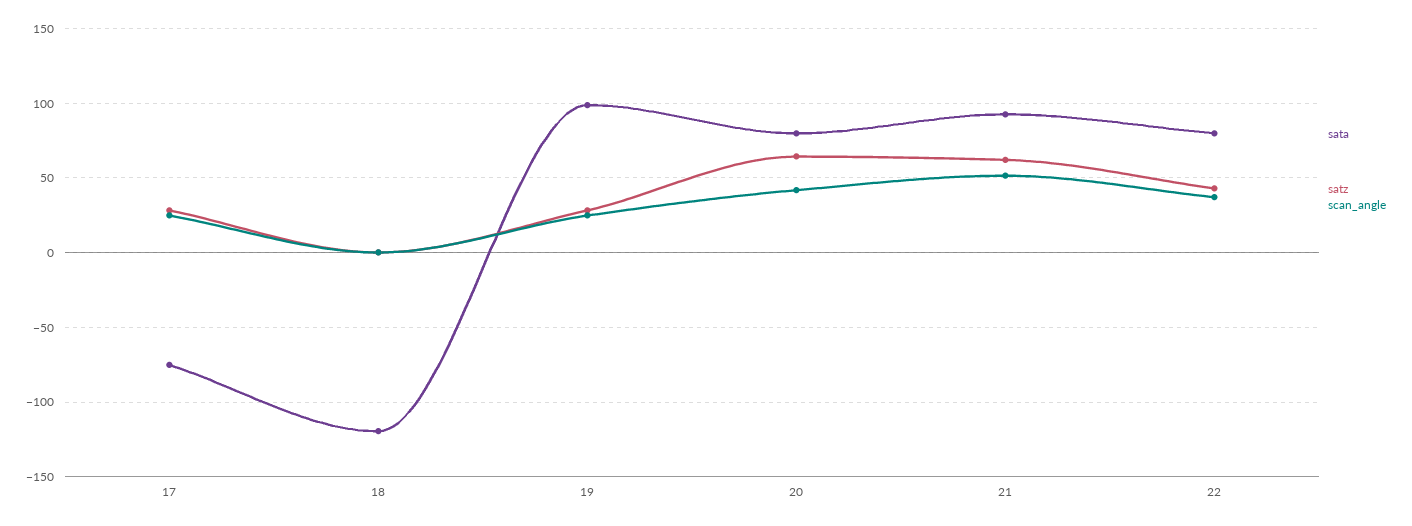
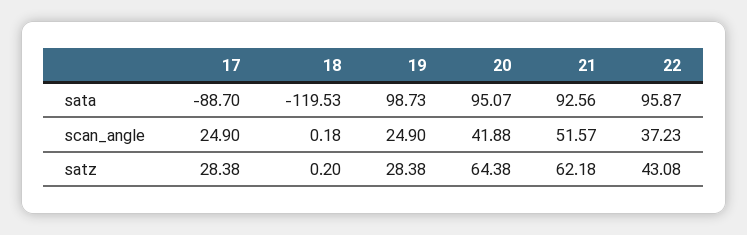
  {
    "sata": {
-     "17": -75,
+     "17": -88.7,
      "18": -119.53,
      "19": 98.73,
-     "20": 80,
+     "20": 95.07,
      "21": 92.56,
-     "22": 80
+     "22": 95.87
    },
    "satz": {
      "17": 28.38,
      "18": 0.2,
      "19": 28.38,
      "20": 64.38,
      "21": 62.18,
      "22": 43.08
    },
    "scan_angle": {
      "17": 24.9,
      "18": 0.18,
      "19": 24.9,
      "20": 41.88,
      "21": 51.57,
      "22": 37.23
    }
  }

